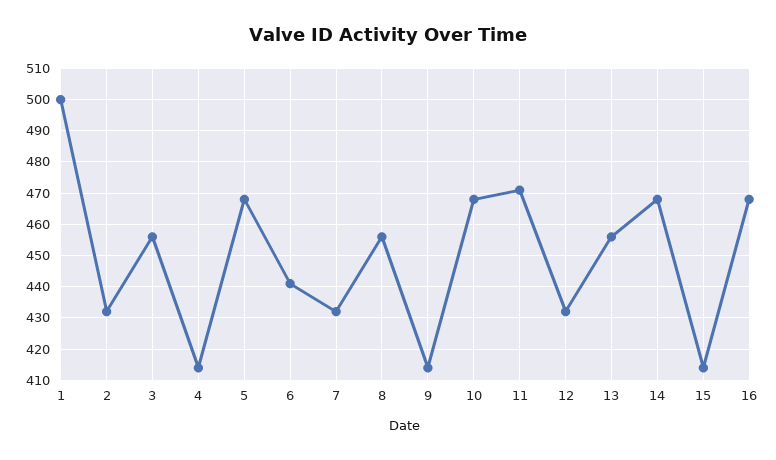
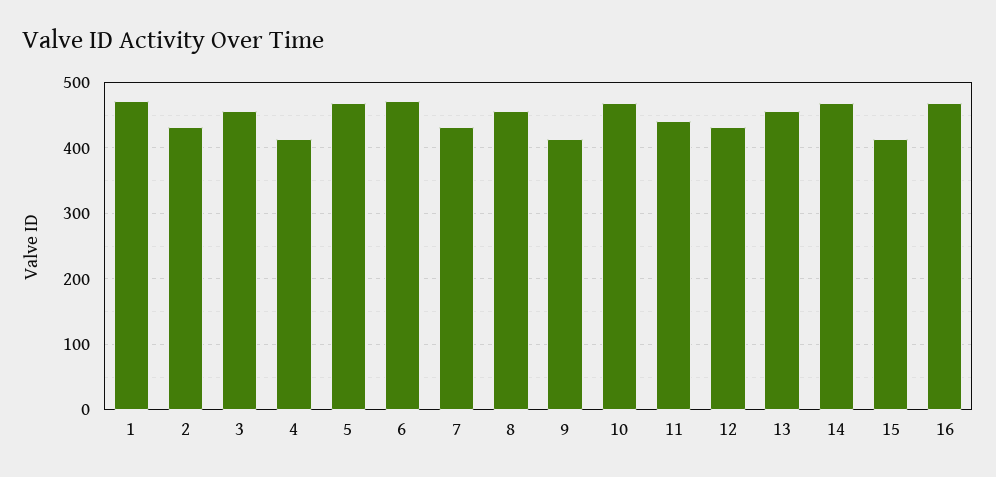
  {
-   "1": 500,
+   "1": 470,
    "2": 430,
    "3": 455,
    "4": 415,
    "5": 470,
-   "6": 440,
+   "6": 470,
    "7": 430,
    "8": 455,
    "9": 415,
    "10": 470,
-   "11": 470,
+   "11": 440,
    "12": 430,
    "13": 455,
    "14": 470,
    "15": 415,
    "16": 470
  }

